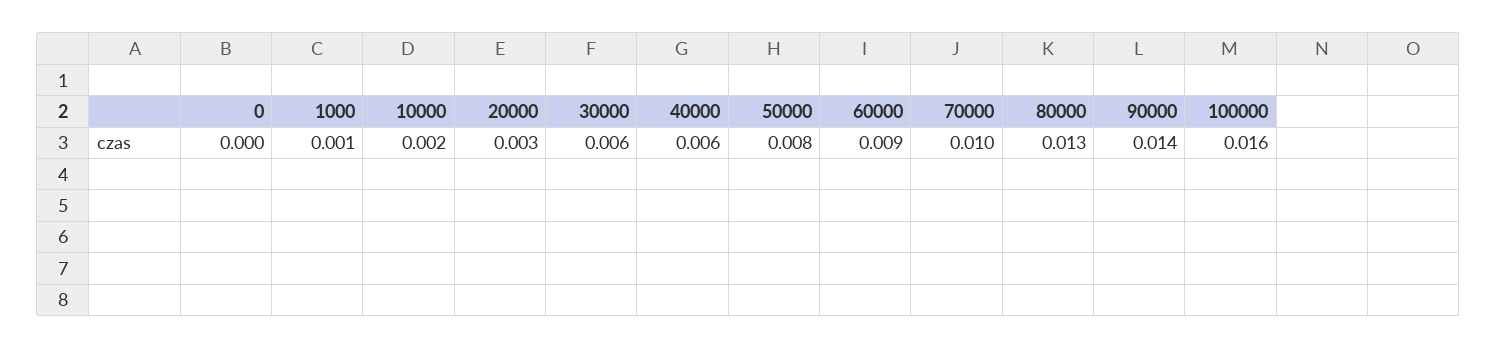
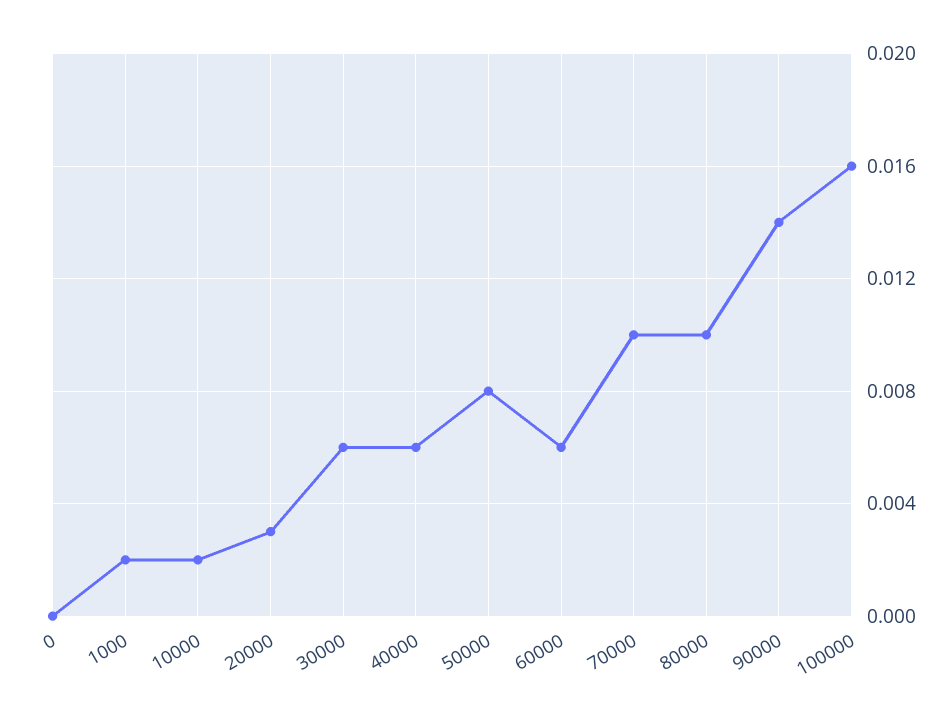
  {
    "0": 0,
-   "1000": 0.001,
+   "1000": 0.002,
    "10000": 0.002,
    "20000": 0.003,
    "30000": 0.006,
    "40000": 0.006,
    "50000": 0.008,
-   "60000": 0.009,
+   "60000": 0.006,
    "70000": 0.01,
-   "80000": 0.013,
+   "80000": 0.01,
    "90000": 0.014,
    "100000": 0.016
  }

